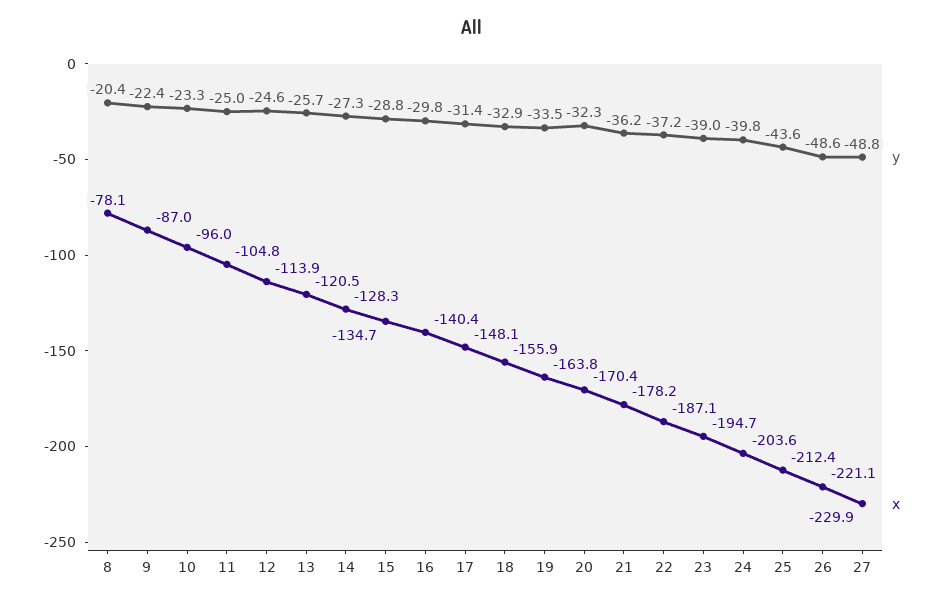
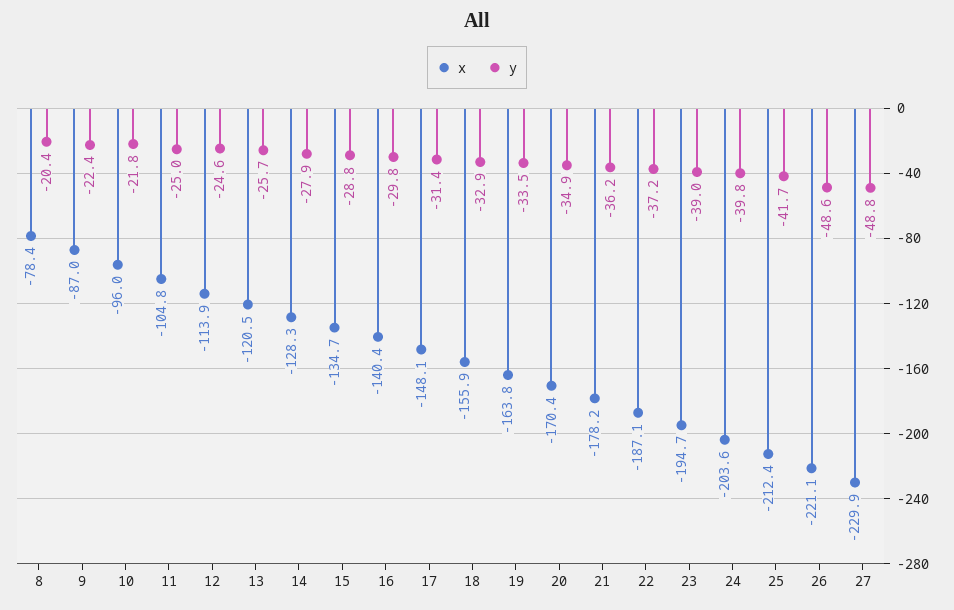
  {
    "y": {
      "8": -20.4,
      "9": -22.4,
-     "10": -23.3,
+     "10": -21.8,
      "11": -25,
      "12": -24.6,
      "13": -25.7,
-     "14": -27.3,
+     "14": -27.9,
      "15": -28.8,
      "16": -29.8,
      "17": -31.4,
      "18": -32.9,
      "19": -33.5,
-     "20": -32.3,
+     "20": -34.9,
      "21": -36.2,
      "22": -37.2,
      "23": -39,
      "24": -39.8,
-     "25": -43.6,
+     "25": -41.7,
      "26": -48.6,
      "27": -48.8
    },
    "x": {
-     "8": -78.1,
+     "8": -78.4,
      "9": -87,
      "10": -96,
      "11": -104.8,
      "12": -113.9,
      "13": -120.5,
      "14": -128.3,
      "15": -134.7,
      "16": -140.4,
      "17": -148.1,
      "18": -155.9,
      "19": -163.8,
      "20": -170.4,
      "21": -178.2,
      "22": -187.1,
      "23": -194.7,
      "24": -203.6,
      "25": -212.4,
      "26": -221.1,
      "27": -229.9
    }
  }

